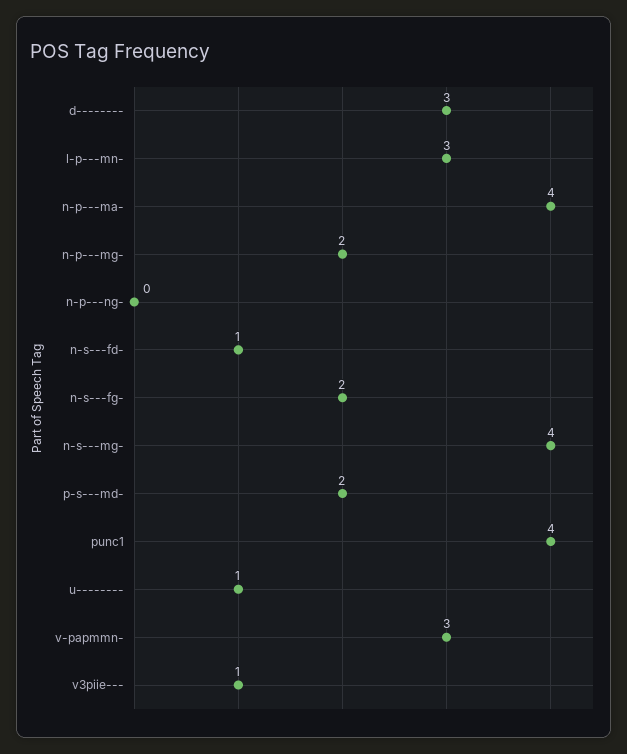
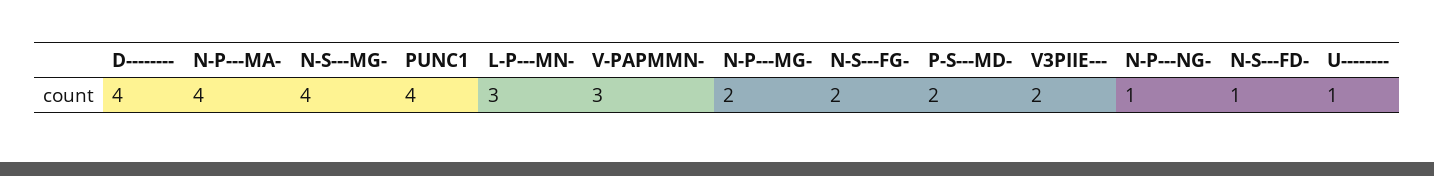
  {
-   "d--------": 3,
+   "d--------": 4,
    "l-p---mn-": 3,
    "n-p---ma-": 4,
    "n-p---mg-": 2,
-   "n-p---ng-": 0,
+   "n-p---ng-": 1,
    "n-s---fd-": 1,
    "n-s---fg-": 2,
    "n-s---mg-": 4,
    "p-s---md-": 2,
    "punc1": 4,
    "u--------": 1,
    "v-papmmn-": 3,
-   "v3piie---": 1
+   "v3piie---": 2
  }

